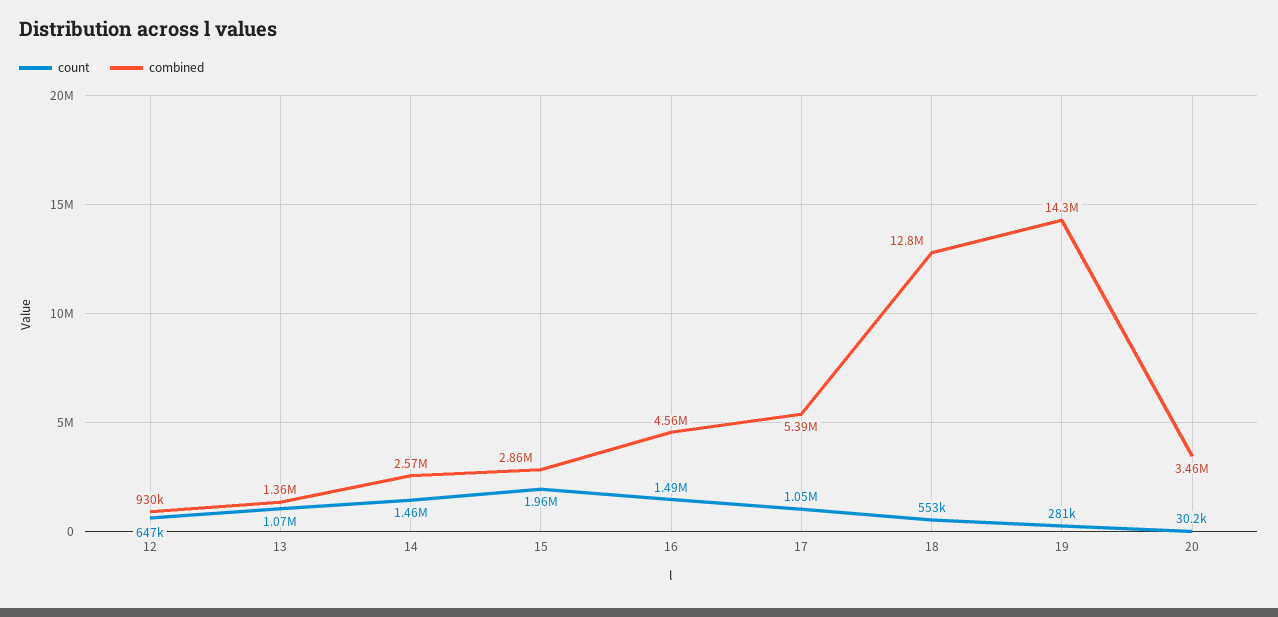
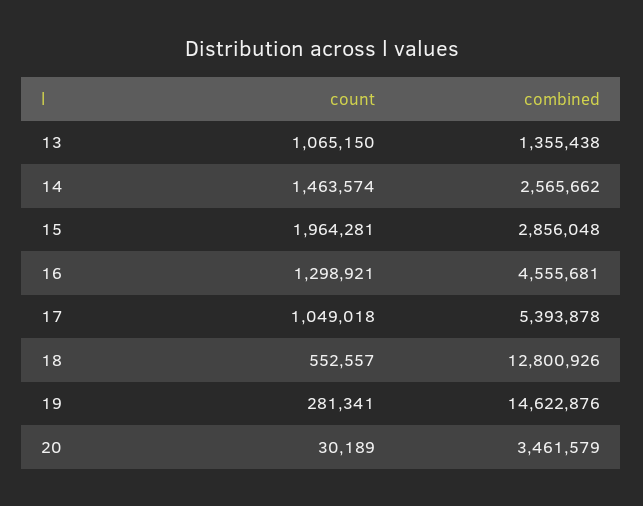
  {
    "count": {
-     "12": 647000,
      "13": 1065150,
      "14": 1463574,
      "15": 1964281,
-     "16": 1490000,
+     "16": 1298921,
      "17": 1049018,
      "18": 552557,
      "19": 281341,
      "20": 30189
    },
    "combined": {
-     "12": 930000,
      "13": 1355438,
      "14": 2565662,
      "15": 2856048,
      "16": 4555681,
      "17": 5393878,
      "18": 12800926,
-     "19": 14300000,
+     "19": 14622876,
      "20": 3461579
    }
  }

